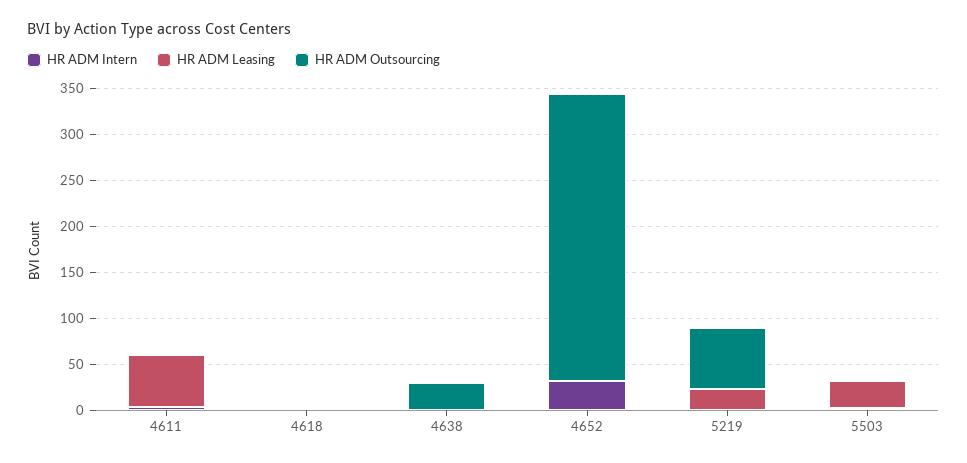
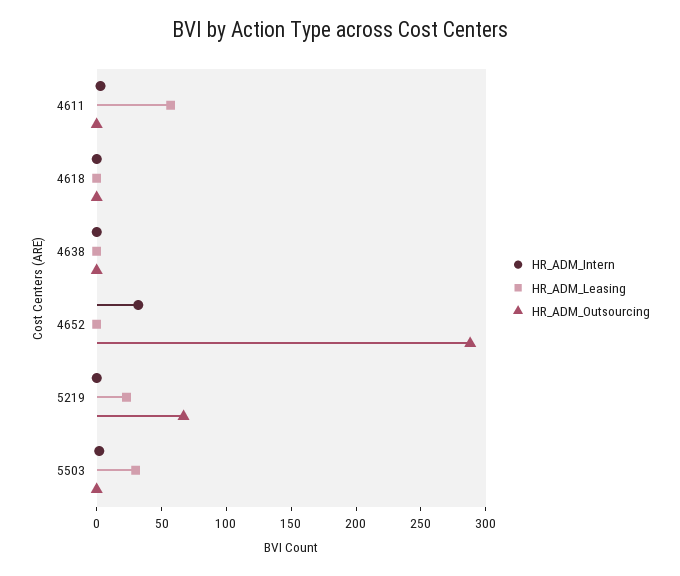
  {
    "HR ADM Intern": {
      "4611": 0,
      "4618": 0,
      "4638": 0,
      "4652": 30,
      "5219": 0,
      "5503": 0
    },
    "HR ADM Leasing": {
      "4611": 60,
      "4618": 0,
      "4638": 0,
      "4652": 0,
      "5219": 20,
      "5503": 30
    },
    "HR ADM Outsourcing": {
      "4611": 0,
      "4618": 0,
-     "4638": 30,
+     "4638": 0,
-     "4652": 310,
+     "4652": 290,
      "5219": 70,
      "5503": 0
    }
  }

